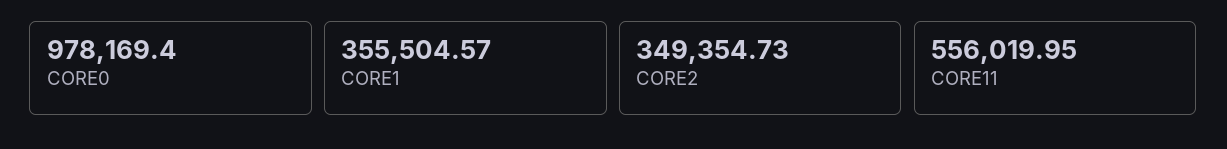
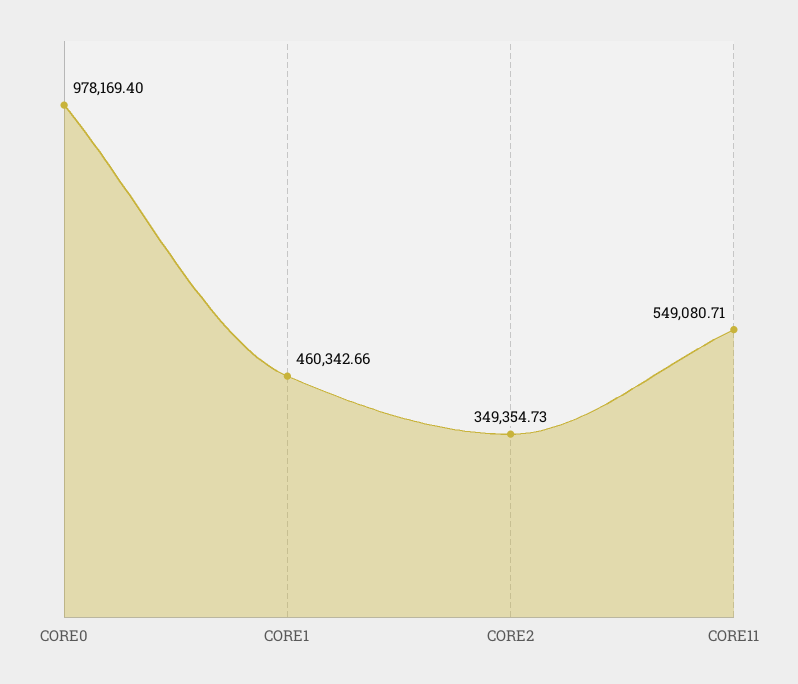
  {
    "CORE0": 978169.4,
-   "CORE1": 355504.57,
+   "CORE1": 460342.66,
    "CORE2": 349354.73,
-   "CORE11": 556019.95
+   "CORE11": 549080.71
  }

